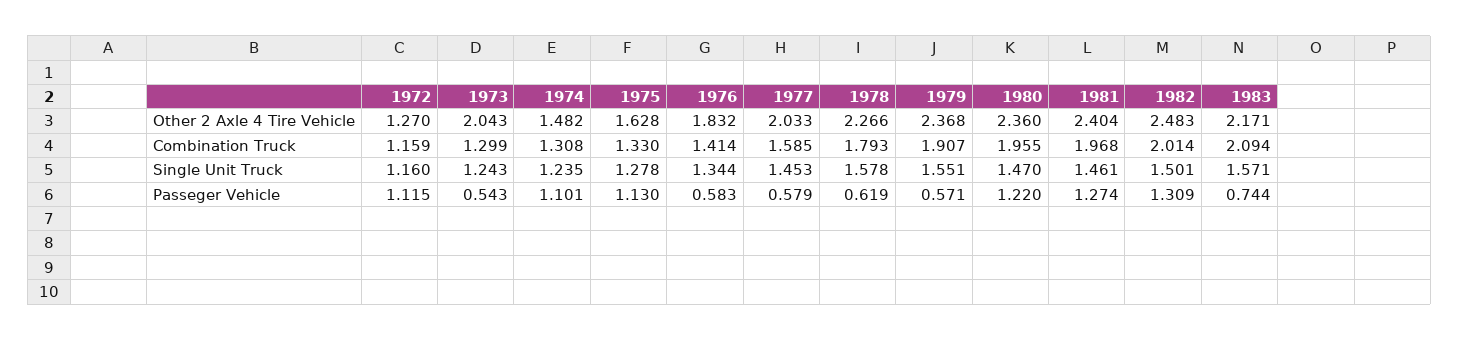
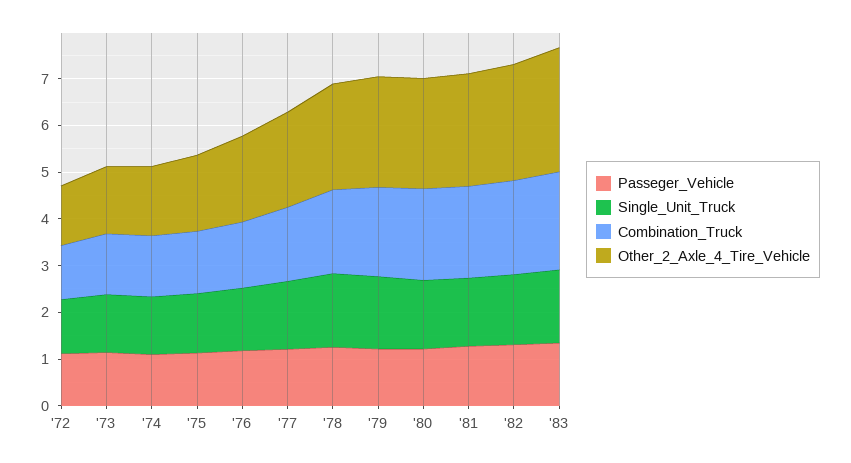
  {
    "Other 2 Axle 4 Tire Vehicle": {
      "1972": 1.27,
-     "1973": 2.043,
+     "1973": 1.4,
      "1974": 1.482,
      "1975": 1.628,
      "1976": 1.832,
      "1977": 2.033,
      "1978": 2.266,
      "1979": 2.368,
      "1980": 2.36,
      "1981": 2.404,
      "1982": 2.483,
-     "1983": 2.171
+     "1983": 2.6
    },
    "Combination Truck": {
      "1972": 1.159,
      "1973": 1.299,
      "1974": 1.308,
      "1975": 1.33,
      "1976": 1.414,
      "1977": 1.585,
      "1978": 1.793,
      "1979": 1.907,
      "1980": 1.955,
      "1981": 1.968,
      "1982": 2.014,
      "1983": 2.094
    },
    "Single Unit Truck": {
      "1972": 1.16,
      "1973": 1.243,
      "1974": 1.235,
      "1975": 1.278,
      "1976": 1.344,
      "1977": 1.453,
      "1978": 1.578,
      "1979": 1.551,
      "1980": 1.47,
      "1981": 1.461,
      "1982": 1.501,
      "1983": 1.571
    },
    "Passeger Vehicle": {
      "1972": 1.115,
-     "1973": 0.543,
+     "1973": 1.2,
      "1974": 1.101,
      "1975": 1.13,
-     "1976": 0.583,
+     "1976": 1.2,
-     "1977": 0.579,
+     "1977": 1.2,
-     "1978": 0.619,
+     "1978": 1.2,
-     "1979": 0.571,
+     "1979": 1.2,
      "1980": 1.22,
      "1981": 1.274,
      "1982": 1.309,
-     "1983": 0.744
+     "1983": 1.4
    }
  }

